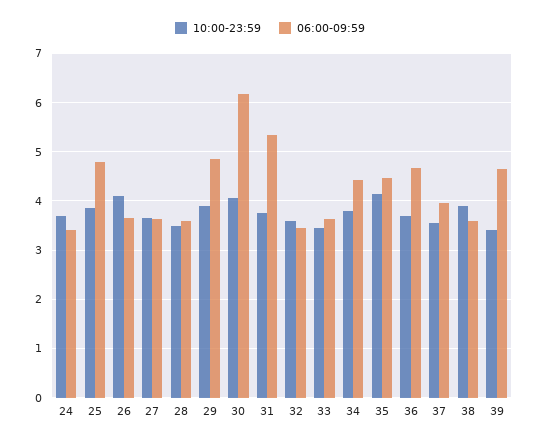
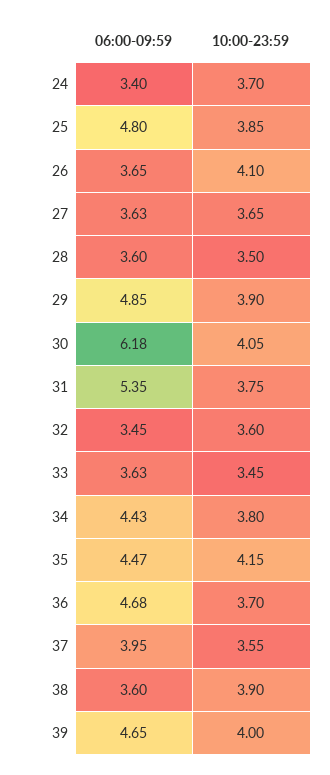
  {
    "10:00-23:59": {
      "24": 3.7,
      "25": 3.85,
      "26": 4.1,
      "27": 3.65,
      "28": 3.5,
      "29": 3.9,
      "30": 4.05,
      "31": 3.75,
      "32": 3.6,
      "33": 3.45,
      "34": 3.8,
      "35": 4.15,
      "36": 3.7,
      "37": 3.55,
      "38": 3.9,
-     "39": 3.4
+     "39": 4
    },
    "06:00-09:59": {
      "24": 3.4,
      "25": 4.8,
      "26": 3.65,
      "27": 3.63,
      "28": 3.6,
      "29": 4.85,
      "30": 6.18,
      "31": 5.35,
      "32": 3.45,
      "33": 3.63,
      "34": 4.43,
      "35": 4.47,
      "36": 4.68,
      "37": 3.95,
      "38": 3.6,
      "39": 4.65
    }
  }

